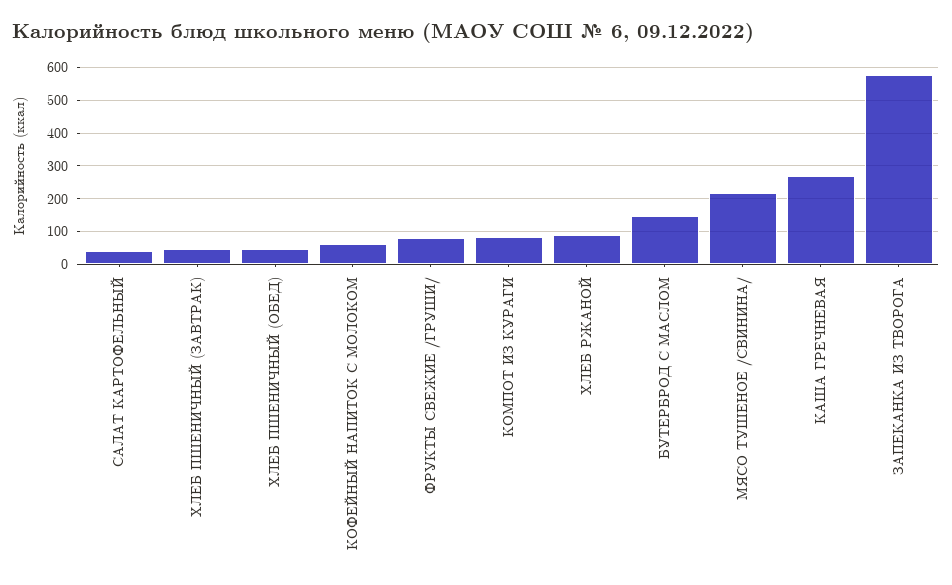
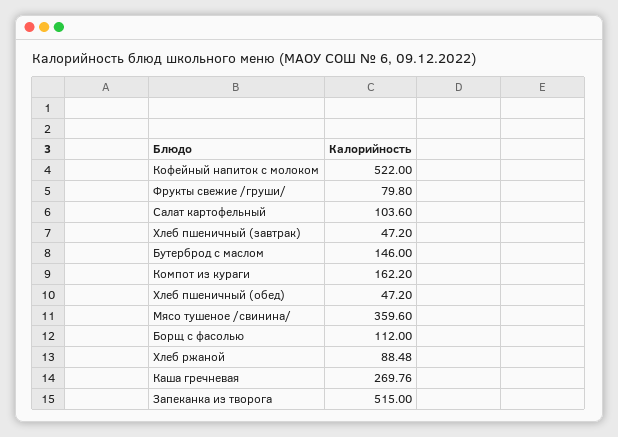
  {
-   "САЛАТ КАРТОФЕЛЬНЫЙ": 40,
+   "САЛАТ КАРТОФЕЛЬНЫЙ": 103.6,
    "ХЛЕБ ПШЕНИЧНЫЙ (ЗАВТРАК)": 47.2,
    "ХЛЕБ ПШЕНИЧНЫЙ (ОБЕД)": 47.2,
-   "КОФЕЙНЫЙ НАПИТОК С МОЛОКОМ": 60,
+   "КОФЕЙНЫЙ НАПИТОК С МОЛОКОМ": 522,
    "ФРУКТЫ СВЕЖИЕ /ГРУШИ/": 79.8,
-   "КОМПОТ ИЗ КУРАГИ": 80,
+   "КОМПОТ ИЗ КУРАГИ": 162.2,
    "ХЛЕБ РЖАНОЙ": 88.48,
    "БУТЕРБРОД С МАСЛОМ": 146,
-   "МЯСО ТУШЕНОЕ /СВИНИНА/": 220,
+   "МЯСО ТУШЕНОЕ /СВИНИНА/": 359.6,
    "КАША ГРЕЧНЕВАЯ": 269.76,
-   "ЗАПЕКАНКА ИЗ ТВОРОГА": 580
+   "ЗАПЕКАНКА ИЗ ТВОРОГА": 515,
+   "Борщ с фасолью": 112
  }

